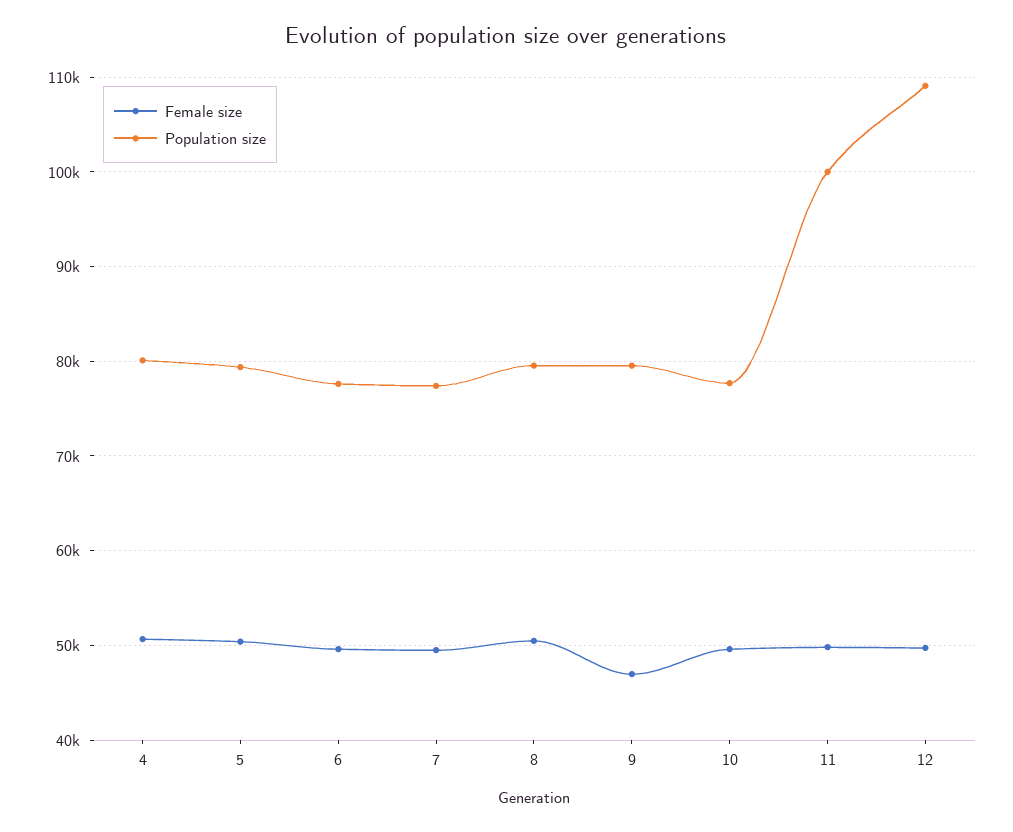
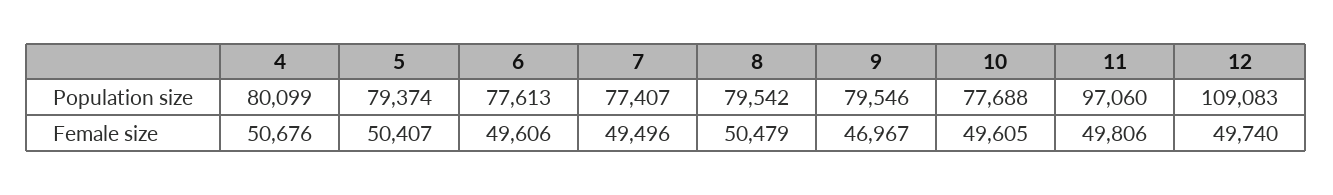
  {
    "Female size": {
      "4": 50676,
      "5": 50407,
      "6": 49606,
      "7": 49496,
      "8": 50479,
      "9": 46967,
      "10": 49605,
      "11": 49806,
      "12": 49740
    },
    "Population size": {
      "4": 80099,
      "5": 79374,
      "6": 77613,
      "7": 77407,
      "8": 79542,
      "9": 79546,
      "10": 77688,
-     "11": 100000,
+     "11": 97060,
      "12": 109083
    }
  }

